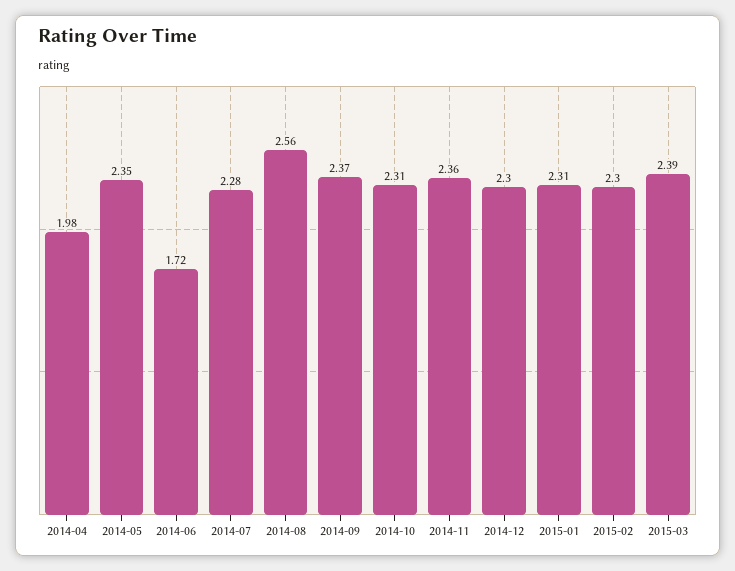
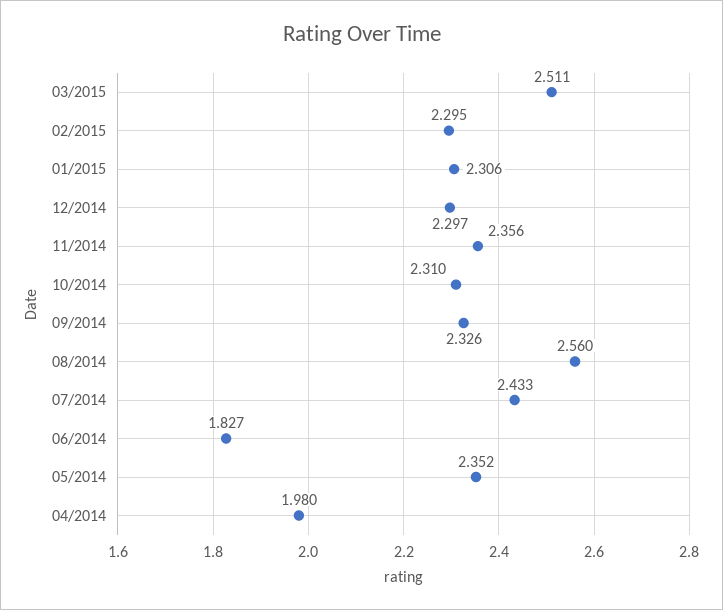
  {
    "2014-04": 1.98,
    "2014-05": 2.352,
-   "2014-06": 1.72,
+   "2014-06": 1.827,
-   "2014-07": 2.28,
+   "2014-07": 2.433,
    "2014-08": 2.56,
-   "2014-09": 2.37,
+   "2014-09": 2.326,
    "2014-10": 2.31,
    "2014-11": 2.356,
    "2014-12": 2.297,
    "2015-01": 2.306,
    "2015-02": 2.295,
-   "2015-03": 2.39
+   "2015-03": 2.511
  }

